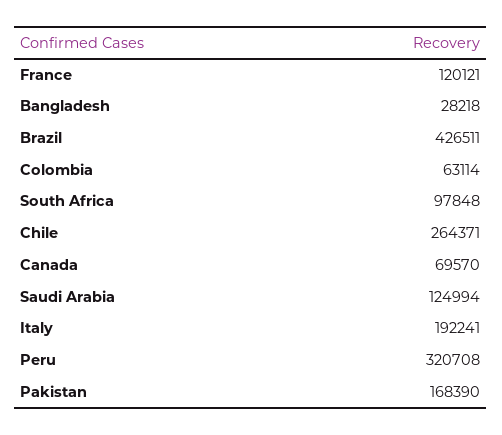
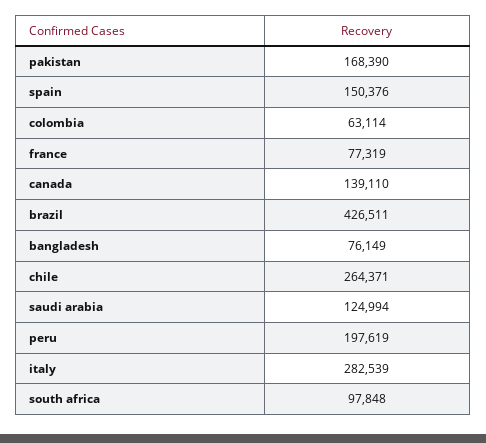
  {
-   "France": 120121,
+   "France": 77319,
-   "Bangladesh": 28218,
+   "Bangladesh": 76149,
    "Brazil": 426511,
    "Colombia": 63114,
    "South Africa": 97848,
    "Chile": 264371,
-   "Canada": 69570,
+   "Canada": 139110,
    "Saudi Arabia": 124994,
-   "Italy": 192241,
+   "Italy": 282539,
-   "Peru": 320708,
+   "Peru": 197619,
-   "Pakistan": 168390
+   "Pakistan": 168390,
+   "spain": 150376
  }

